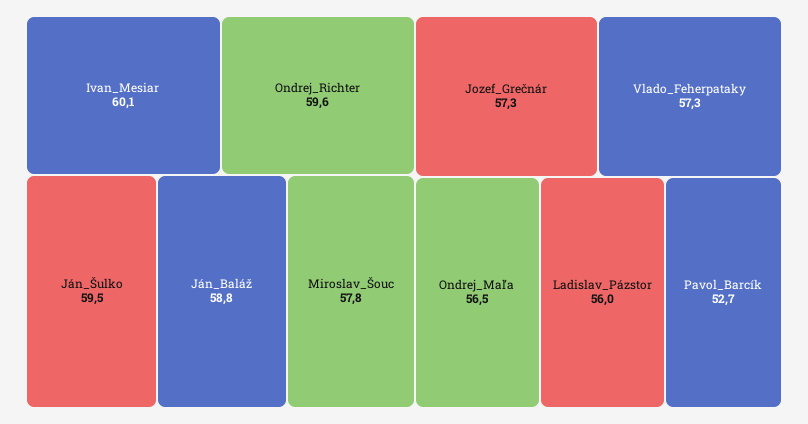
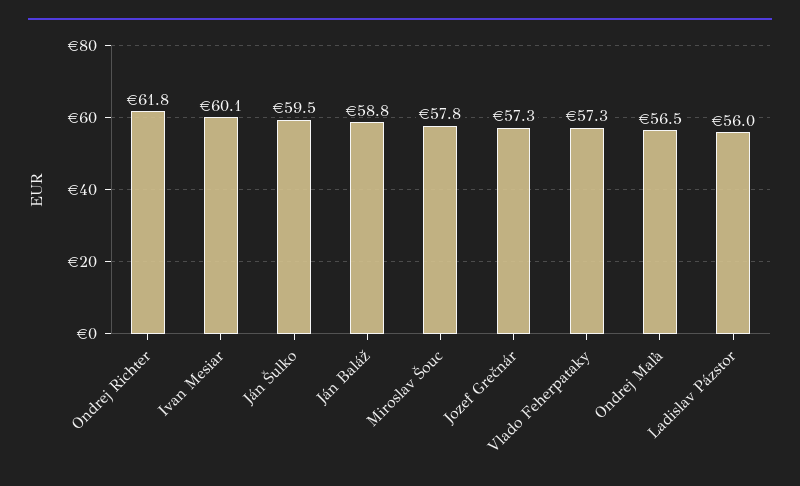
  {
    "Ivan_Mesiar": 60.1,
-   "Ondrej_Richter": 59.6,
+   "Ondrej_Richter": 61.8,
    "Ján_Šulko": 59.5,
    "Ján_Baláž": 58.8,
    "Miroslav_Šouc": 57.8,
    "Jozef_Grečnár": 57.3,
    "Vlado_Feherpataky": 57.3,
    "Ondrej_Maľa": 56.5,
-   "Ladislav_Pázstor": 56,
+   "Ladislav_Pázstor": 56
-   "Pavol_Barcík": 52.7
  }

